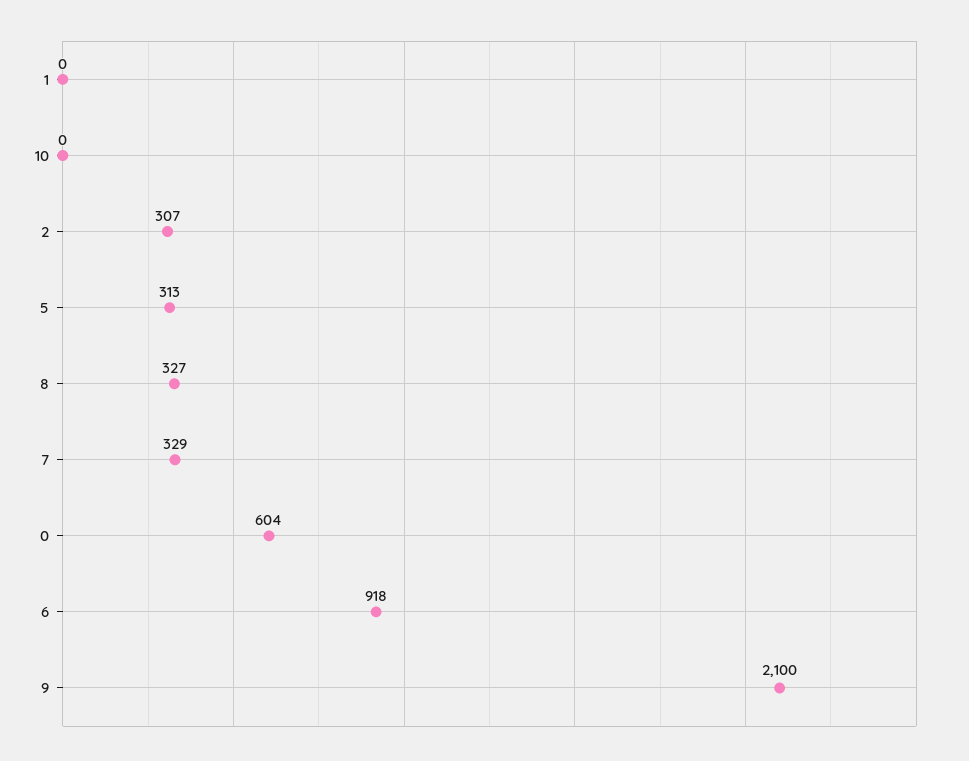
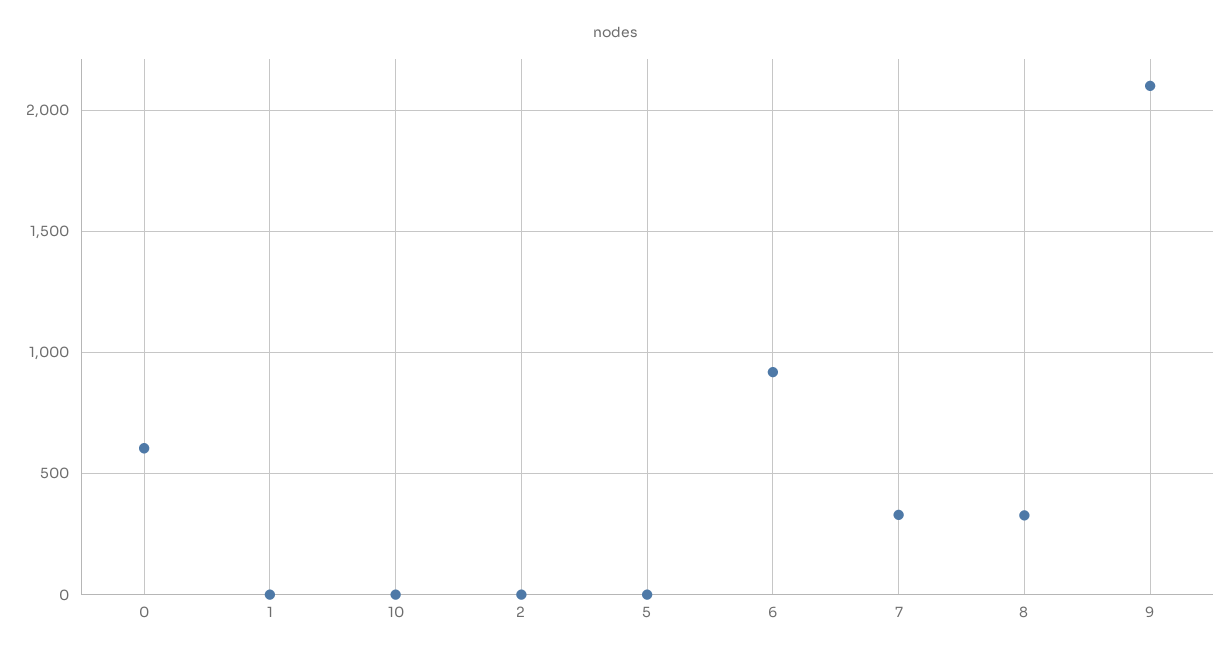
  {
    "1": 0,
    "10": 0,
-   "2": 307,
+   "2": 0,
-   "5": 313,
+   "5": 0,
    "8": 327,
    "7": 329,
    "0": 604,
    "6": 918,
    "9": 2100
  }

